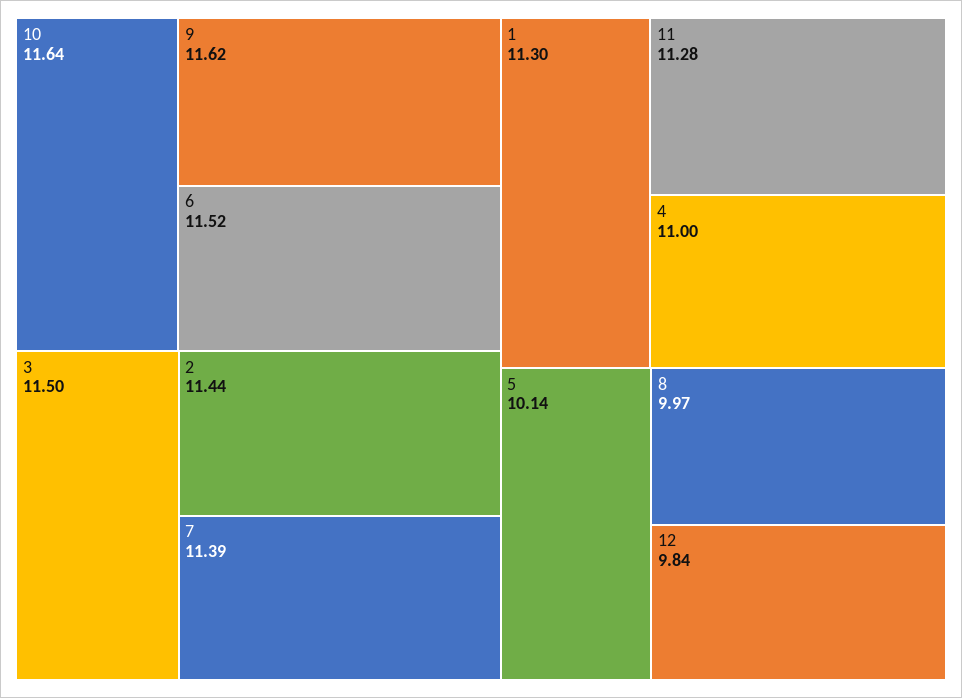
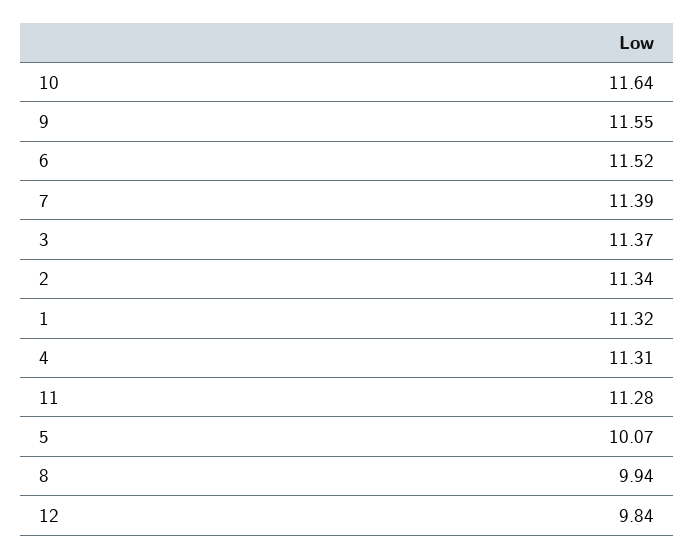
  {
    "10": 11.64,
-   "9": 11.62,
+   "9": 11.55,
    "6": 11.52,
-   "3": 11.5,
+   "3": 11.37,
-   "2": 11.44,
+   "2": 11.34,
    "7": 11.39,
-   "1": 11.3,
+   "1": 11.32,
    "11": 11.28,
-   "4": 11,
+   "4": 11.31,
-   "5": 10.14,
+   "5": 10.07,
-   "8": 9.97,
+   "8": 9.94,
    "12": 9.84
  }

